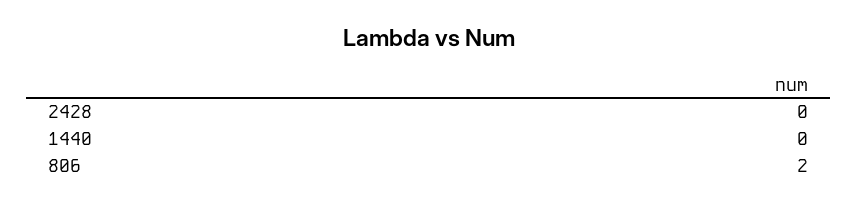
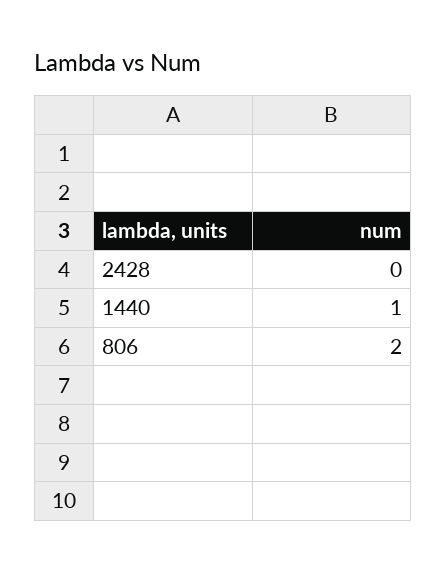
  {
    "2428": 0,
-   "1440": 0,
+   "1440": 1,
    "806": 2
  }

